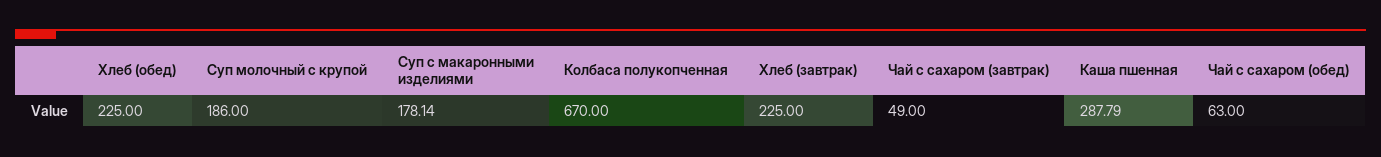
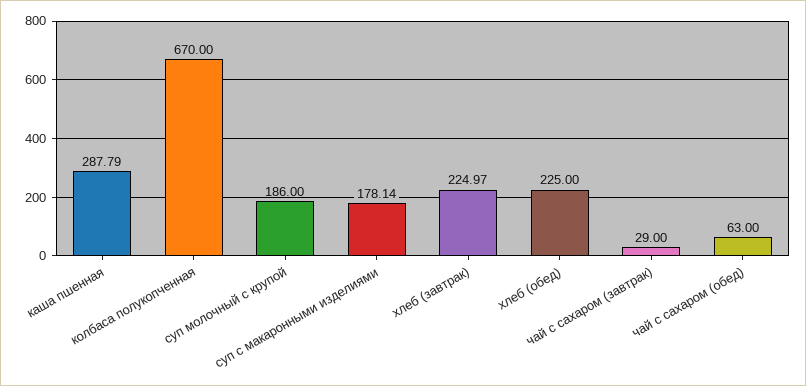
  {
    "Хлеб (обед)": 225,
    "Суп молочный с крупой": 186,
    "Суп с макаронными изделиями": 178.14,
    "Колбаса полукопченная": 670,
-   "Хлеб (завтрак)": 225,
+   "Хлеб (завтрак)": 224.97,
-   "Чай с сахаром (завтрак)": 49,
+   "Чай с сахаром (завтрак)": 29,
    "Каша пшенная": 287.79,
    "Чай с сахаром (обед)": 63
  }

